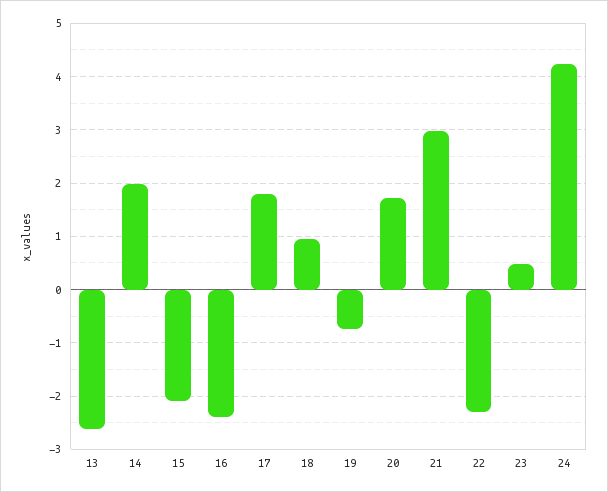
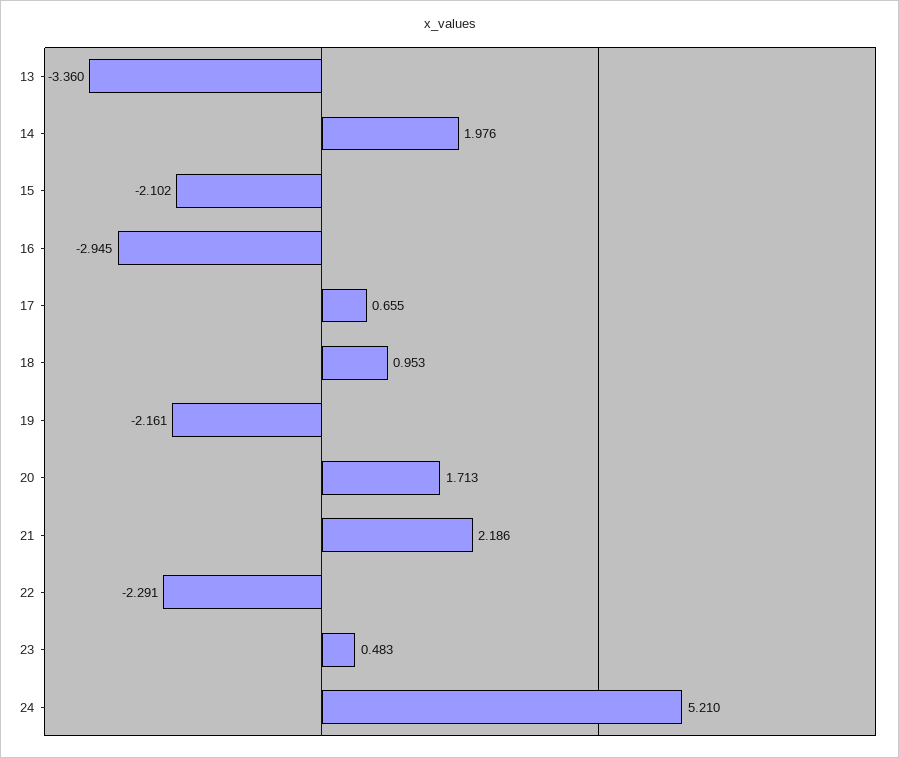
  {
-   "13": -2.6,
+   "13": -3.36,
    "14": 1.976,
    "15": -2.102,
-   "16": -2.4,
+   "16": -2.945,
-   "17": 1.8,
+   "17": 0.655,
    "18": 0.953,
-   "19": -0.8,
+   "19": -2.161,
    "20": 1.713,
-   "21": 3,
+   "21": 2.186,
    "22": -2.291,
    "23": 0.483,
-   "24": 4.2
+   "24": 5.21
  }

